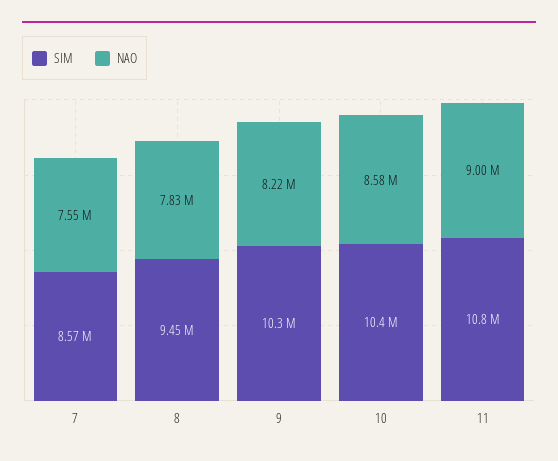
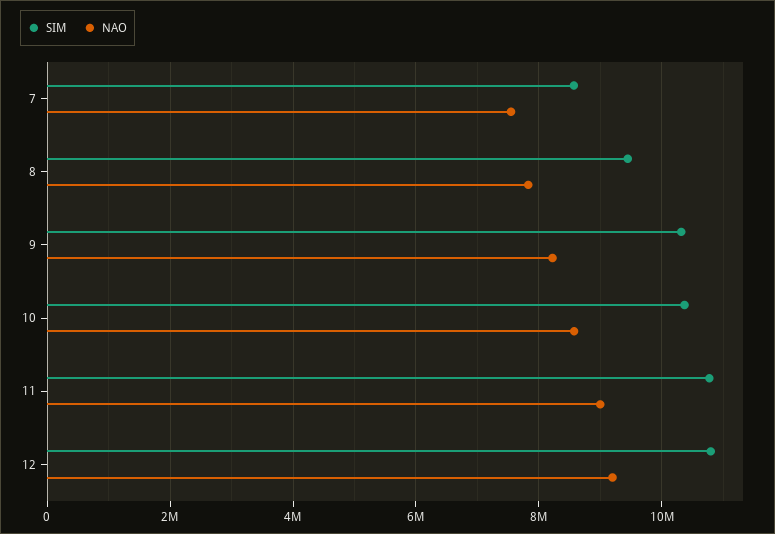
  {
    "SIM": {
      "7": 8570000,
      "8": 9450000,
      "9": 10300000,
      "10": 10400000,
-     "11": 10800000
+     "11": 10800000,
+     "12": 10800000
    },
    "NAO": {
      "7": 7550000,
      "8": 7830000,
      "9": 8220000,
      "10": 8580000,
-     "11": 9000000
+     "11": 9000000,
+     "12": 9200000
    }
  }

